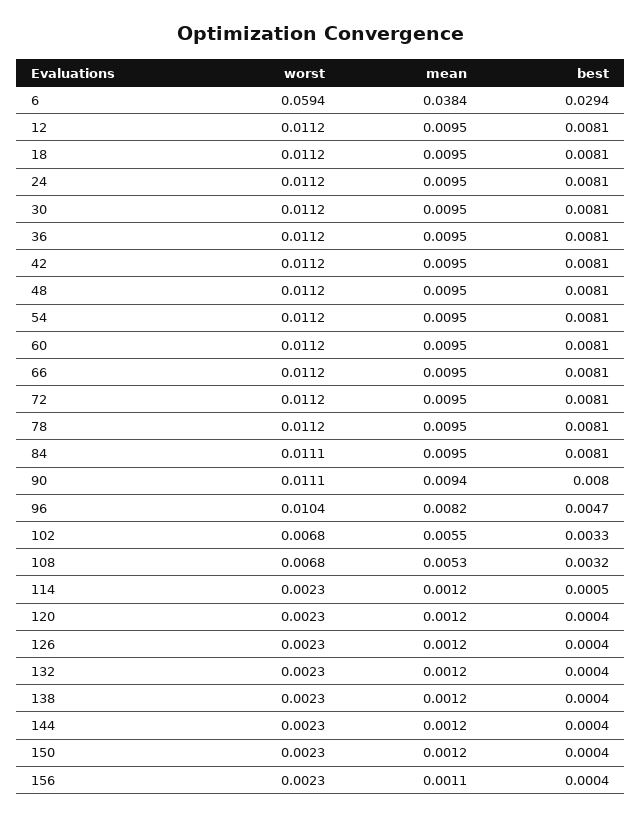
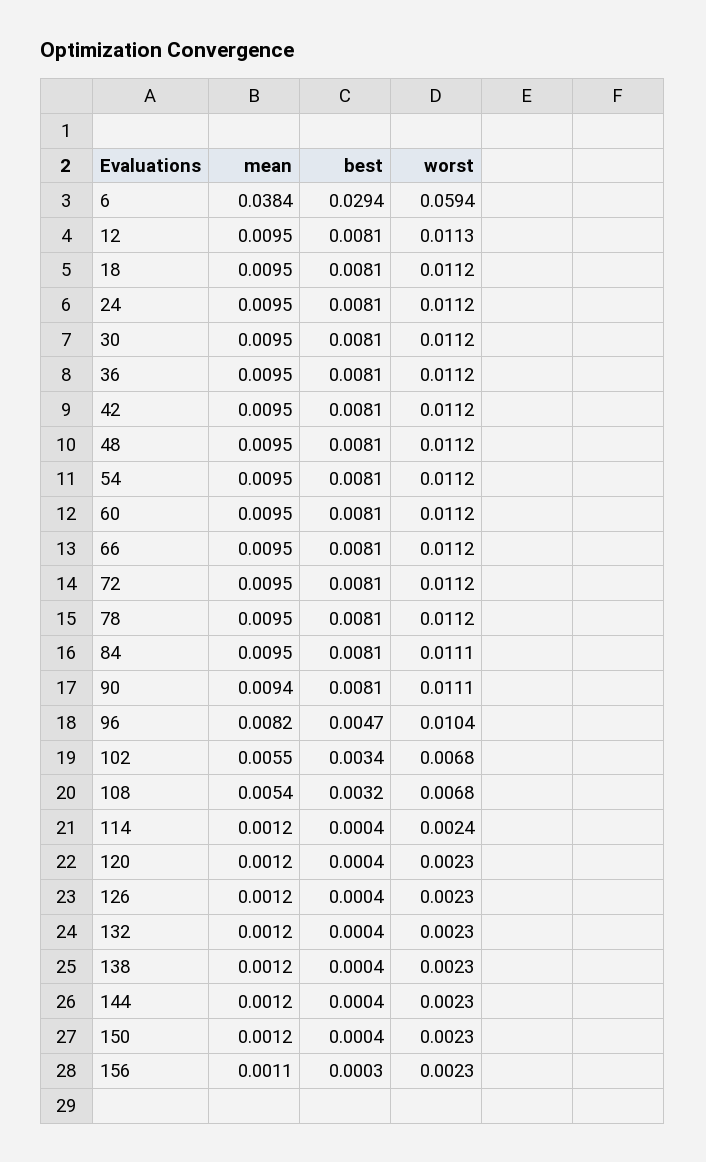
  {
    "worst": {
      "6": 0.0594,
-     "12": 0.0112,
+     "12": 0.0113,
      "18": 0.0112,
      "24": 0.0112,
      "30": 0.0112,
      "36": 0.0112,
      "42": 0.0112,
      "48": 0.0112,
      "54": 0.0112,
      "60": 0.0112,
      "66": 0.0112,
      "72": 0.0112,
      "78": 0.0112,
      "84": 0.0111,
      "90": 0.0111,
      "96": 0.0104,
      "102": 0.0068,
      "108": 0.0068,
-     "114": 0.0023,
+     "114": 0.0024,
      "120": 0.0023,
      "126": 0.0023,
      "132": 0.0023,
      "138": 0.0023,
      "144": 0.0023,
      "150": 0.0023,
      "156": 0.0023
    },
    "mean": {
      "6": 0.0384,
      "12": 0.0095,
      "18": 0.0095,
      "24": 0.0095,
      "30": 0.0095,
      "36": 0.0095,
      "42": 0.0095,
      "48": 0.0095,
      "54": 0.0095,
      "60": 0.0095,
      "66": 0.0095,
      "72": 0.0095,
      "78": 0.0095,
      "84": 0.0095,
      "90": 0.0094,
      "96": 0.0082,
      "102": 0.0055,
-     "108": 0.0053,
+     "108": 0.0054,
      "114": 0.0012,
      "120": 0.0012,
      "126": 0.0012,
      "132": 0.0012,
      "138": 0.0012,
      "144": 0.0012,
      "150": 0.0012,
      "156": 0.0011
    },
    "best": {
      "6": 0.0294,
      "12": 0.0081,
      "18": 0.0081,
      "24": 0.0081,
      "30": 0.0081,
      "36": 0.0081,
      "42": 0.0081,
      "48": 0.0081,
      "54": 0.0081,
      "60": 0.0081,
      "66": 0.0081,
      "72": 0.0081,
      "78": 0.0081,
      "84": 0.0081,
-     "90": 0.008,
+     "90": 0.0081,
      "96": 0.0047,
-     "102": 0.0033,
+     "102": 0.0034,
      "108": 0.0032,
-     "114": 0.0005,
+     "114": 0.0004,
      "120": 0.0004,
      "126": 0.0004,
      "132": 0.0004,
      "138": 0.0004,
      "144": 0.0004,
      "150": 0.0004,
-     "156": 0.0004
+     "156": 0.0003
    }
  }

